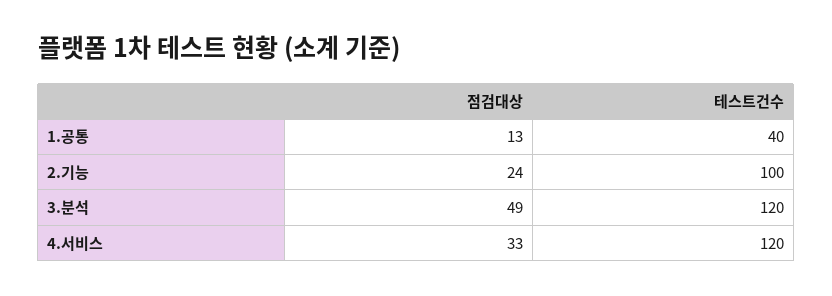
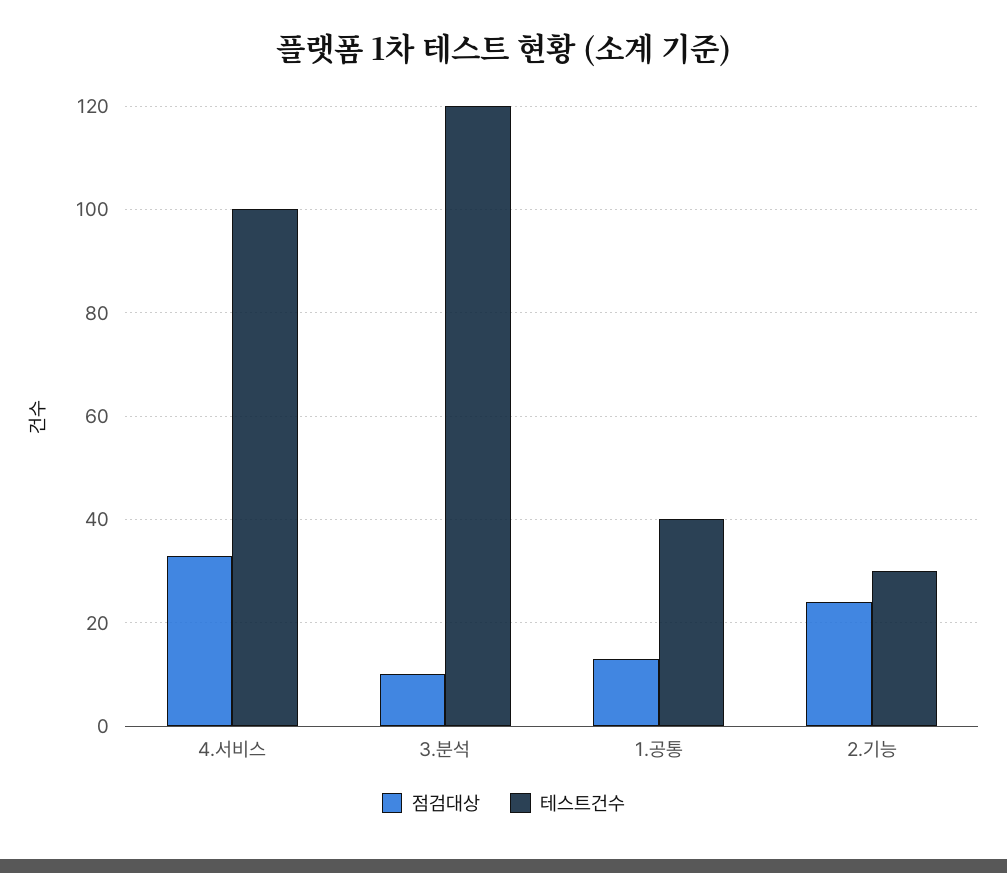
  {
    "점검대상": {
      "1.공통": 13,
      "2.기능": 24,
-     "3.분석": 49,
+     "3.분석": 10,
      "4.서비스": 33
    },
    "테스트건수": {
      "1.공통": 40,
-     "2.기능": 100,
+     "2.기능": 30,
      "3.분석": 120,
-     "4.서비스": 120
+     "4.서비스": 100
    }
  }

